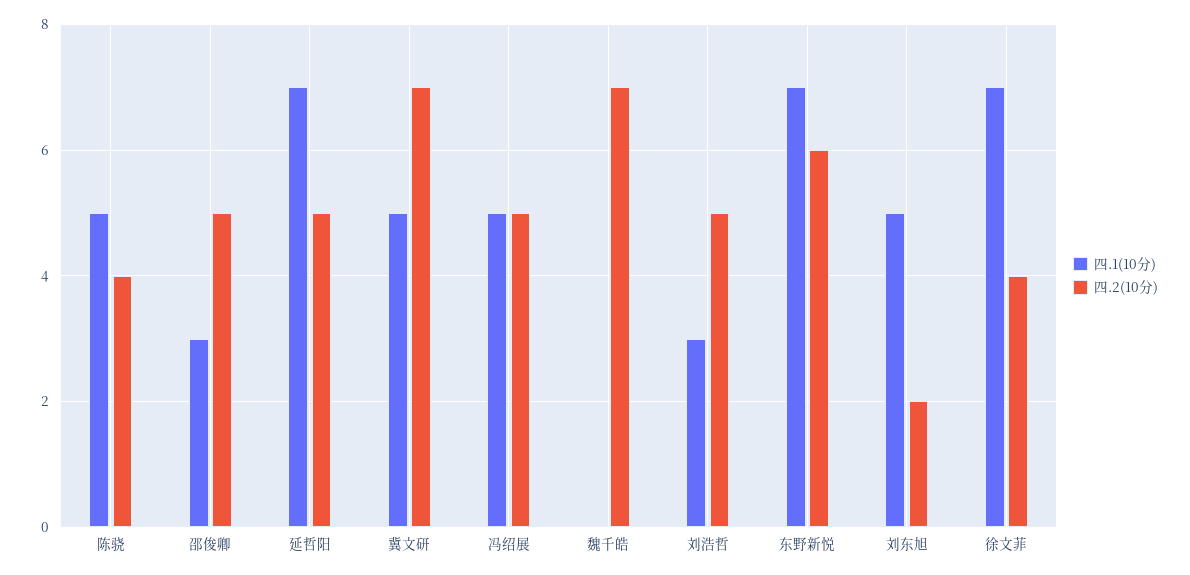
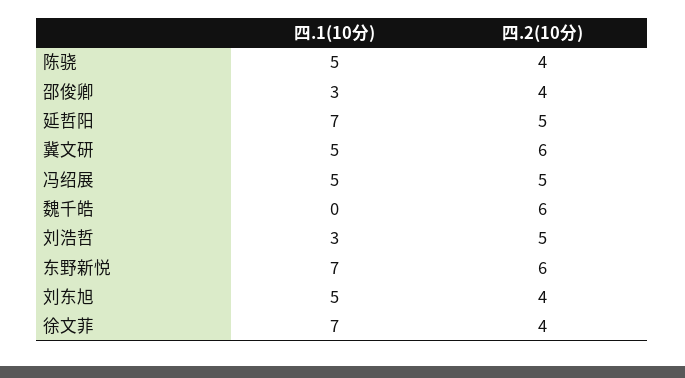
  {
    "四.1(10分)": {
      "陈骁": 5,
      "邵俊卿": 3,
      "延哲阳": 7,
      "冀文研": 5,
      "冯绍展": 5,
      "魏千皓": 0,
      "刘浩哲": 3,
      "东野新悦": 7,
      "刘东旭": 5,
      "徐文菲": 7
    },
    "四.2(10分)": {
      "陈骁": 4,
-     "邵俊卿": 5,
+     "邵俊卿": 4,
      "延哲阳": 5,
-     "冀文研": 7,
+     "冀文研": 6,
      "冯绍展": 5,
-     "魏千皓": 7,
+     "魏千皓": 6,
      "刘浩哲": 5,
      "东野新悦": 6,
-     "刘东旭": 2,
+     "刘东旭": 4,
      "徐文菲": 4
    }
  }

